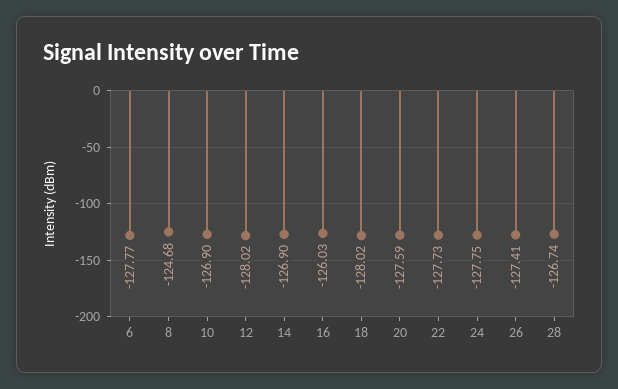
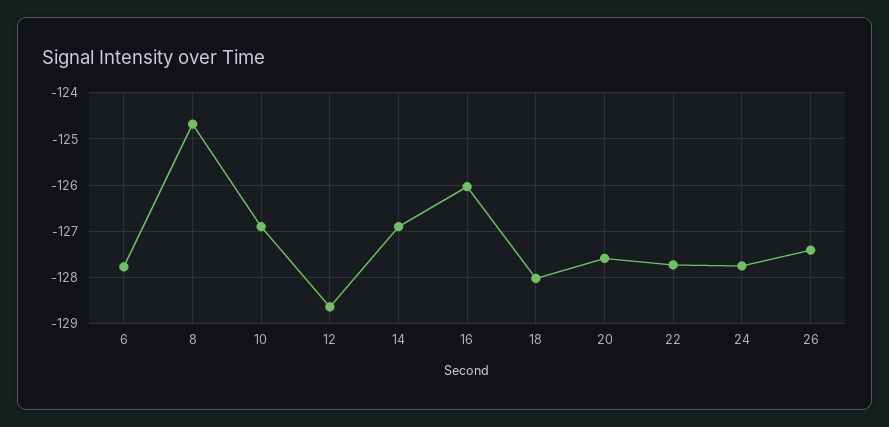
  {
    "6": -127.77,
    "8": -124.68,
    "10": -126.9,
-   "12": -128.02,
+   "12": -128.6,
    "14": -126.9,
    "16": -126.03,
    "18": -128.02,
    "20": -127.59,
    "22": -127.73,
    "24": -127.75,
-   "26": -127.41,
+   "26": -127.41
-   "28": -126.74
  }

